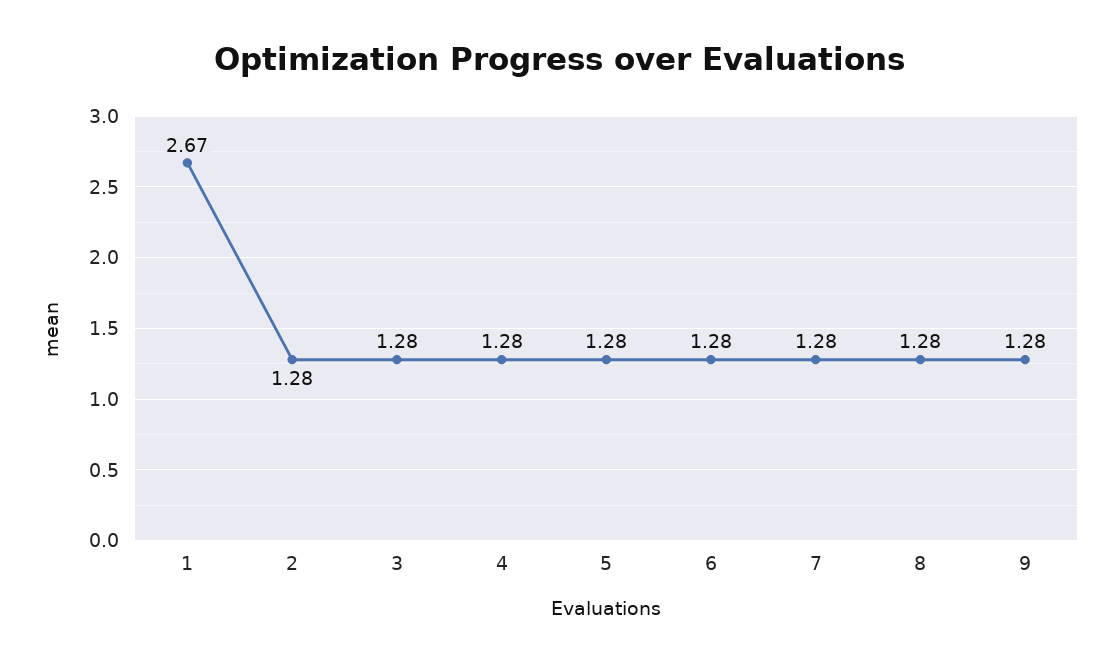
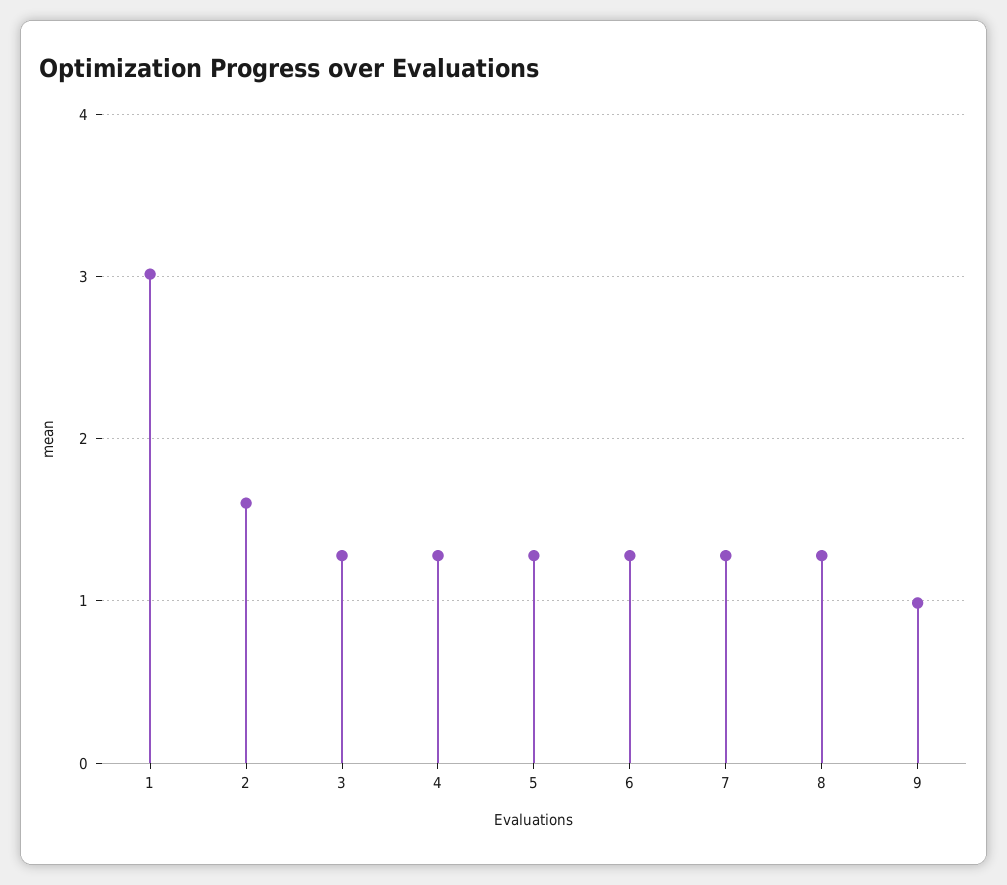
  {
-   "1": 2.67,
+   "1": 3,
-   "2": 1.28,
+   "2": 1.6,
    "3": 1.28,
    "4": 1.28,
    "5": 1.28,
    "6": 1.28,
    "7": 1.28,
    "8": 1.28,
-   "9": 1.28
+   "9": 1
  }

